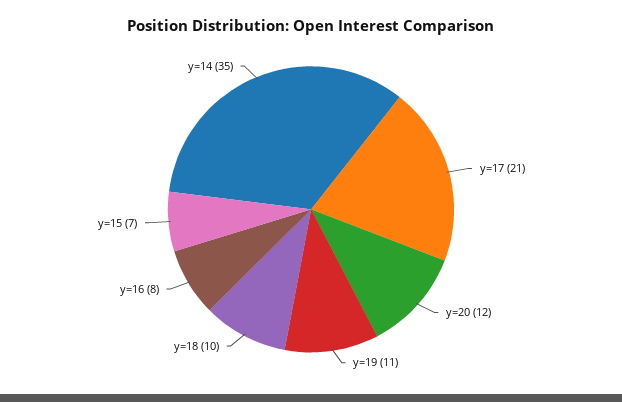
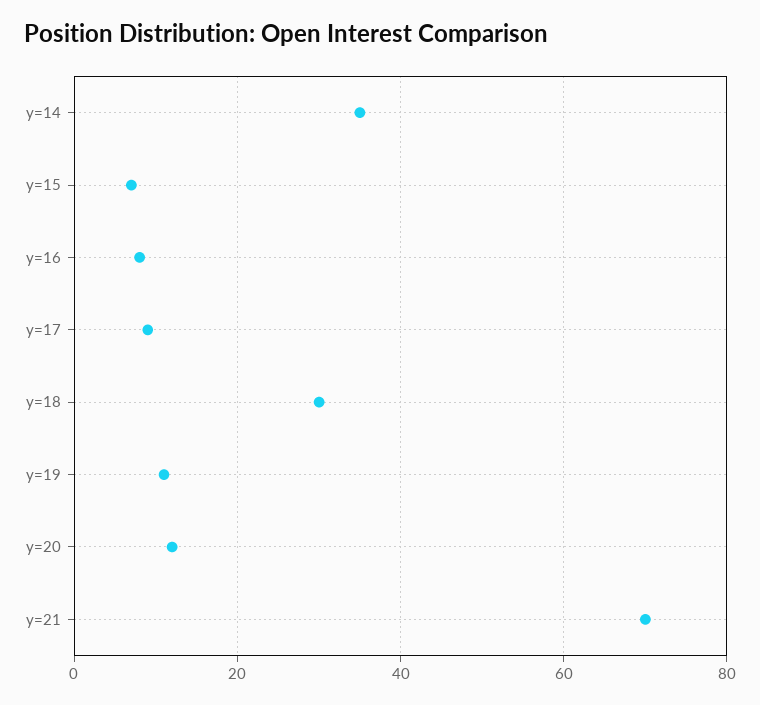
  {
-   "y=17": 21,
+   "y=17": 10,
    "y=20": 12,
    "y=19": 11,
-   "y=18": 10,
+   "y=18": 30,
    "y=16": 8,
    "y=15": 7,
-   "y=14": 35
+   "y=14": 35,
+   "y=21": 70
  }

